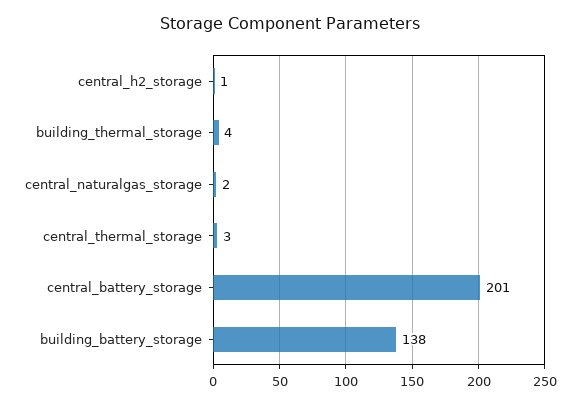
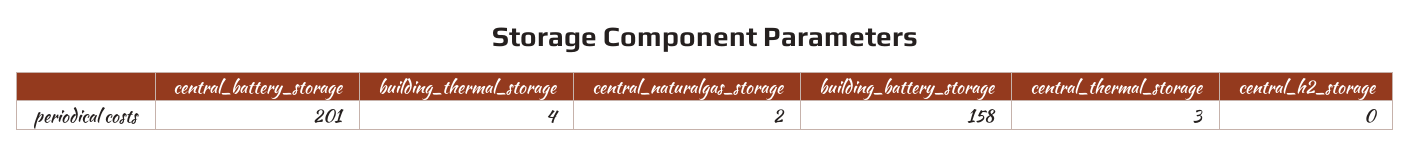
  {
-   "central_h2_storage": 1,
+   "central_h2_storage": 0,
    "building_thermal_storage": 4,
    "central_naturalgas_storage": 2,
    "central_thermal_storage": 3,
    "central_battery_storage": 201,
-   "building_battery_storage": 138
+   "building_battery_storage": 158
  }

